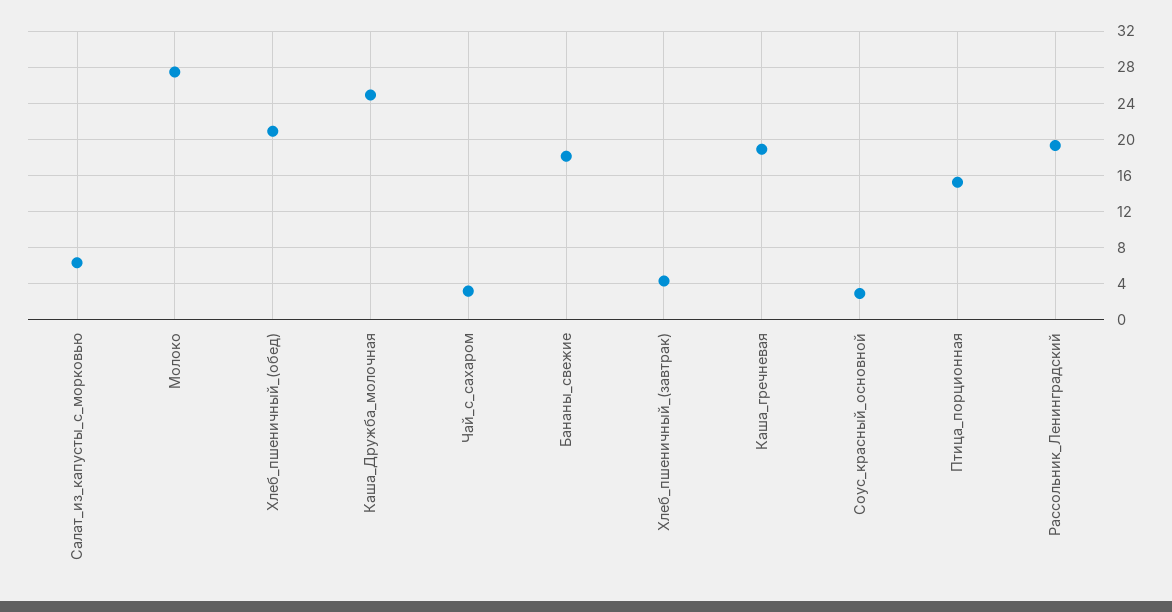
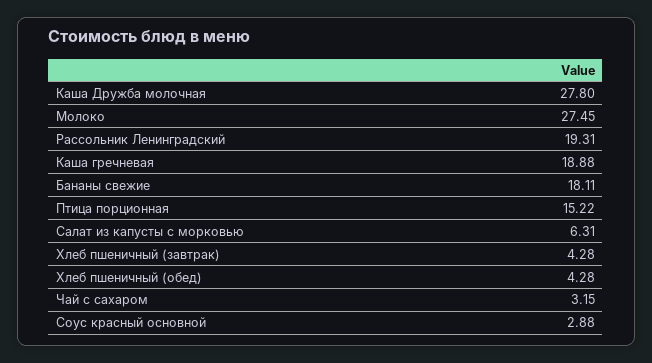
  {
    "Салат_из_капусты_с_морковью": 6.31,
    "Молоко": 27.45,
-   "Хлеб_пшеничный_(обед)": 21,
+   "Хлеб_пшеничный_(обед)": 4.28,
-   "Каша_Дружба_молочная": 25,
+   "Каша_Дружба_молочная": 27.8,
    "Чай_с_сахаром": 3.15,
    "Бананы_свежие": 18.11,
    "Хлеб_пшеничный_(завтрак)": 4.28,
    "Каша_гречневая": 18.88,
    "Соус_красный_основной": 2.88,
    "Птица_порционная": 15.22,
    "Рассольник_Ленинградский": 19.31
  }

